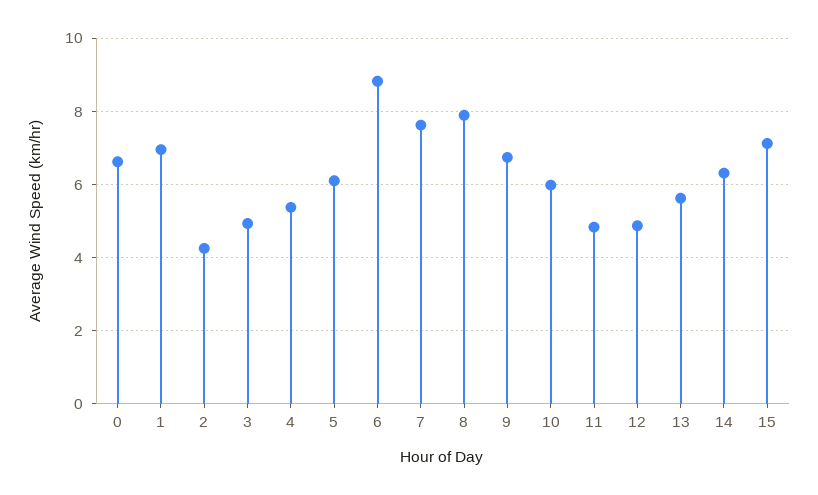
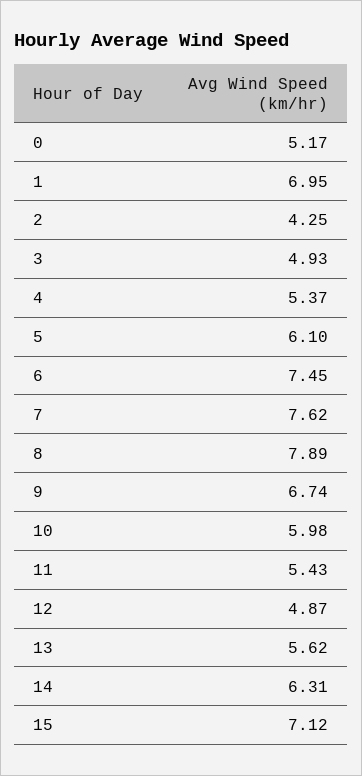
  {
-   "0": 6.6,
+   "0": 5.17,
    "1": 6.95,
    "2": 4.25,
    "3": 4.93,
    "4": 5.37,
    "5": 6.1,
-   "6": 8.8,
+   "6": 7.45,
    "7": 7.62,
    "8": 7.89,
    "9": 6.74,
    "10": 5.98,
-   "11": 4.8,
+   "11": 5.43,
    "12": 4.87,
    "13": 5.62,
    "14": 6.31,
    "15": 7.12
  }

